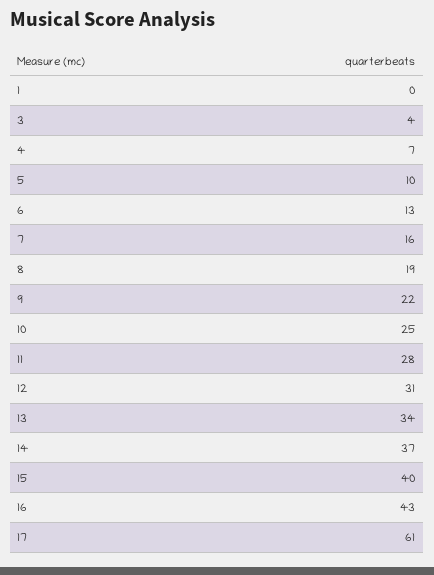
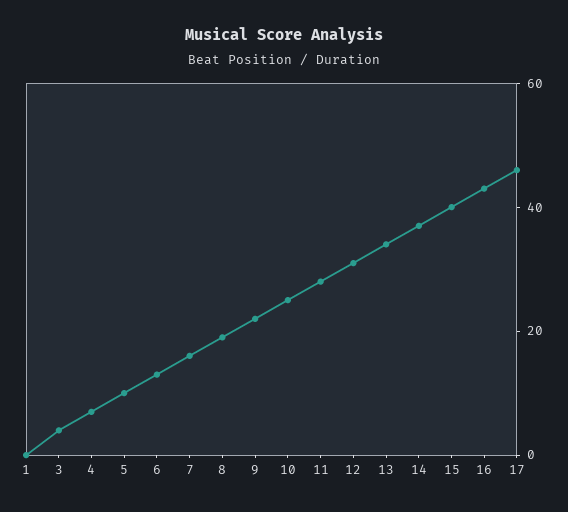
  {
    "1": 0,
    "3": 4,
    "4": 7,
    "5": 10,
    "6": 13,
    "7": 16,
    "8": 19,
    "9": 22,
    "10": 25,
    "11": 28,
    "12": 31,
    "13": 34,
    "14": 37,
    "15": 40,
    "16": 43,
-   "17": 61
+   "17": 45
  }

